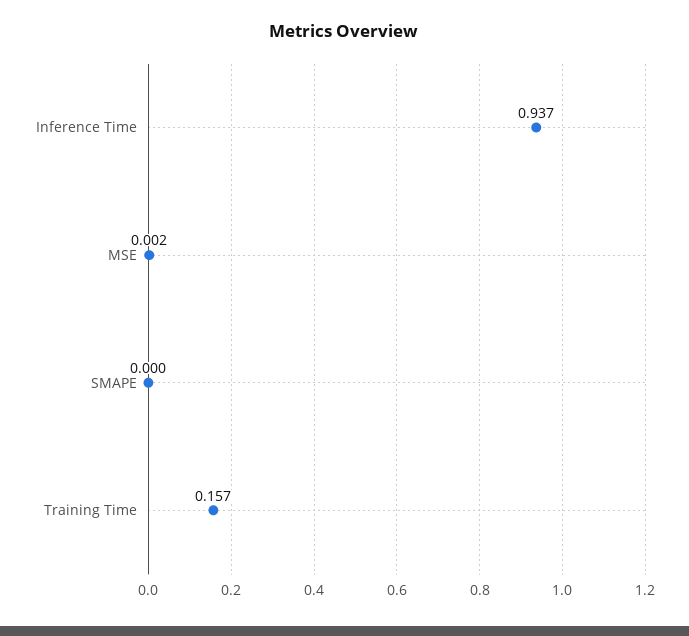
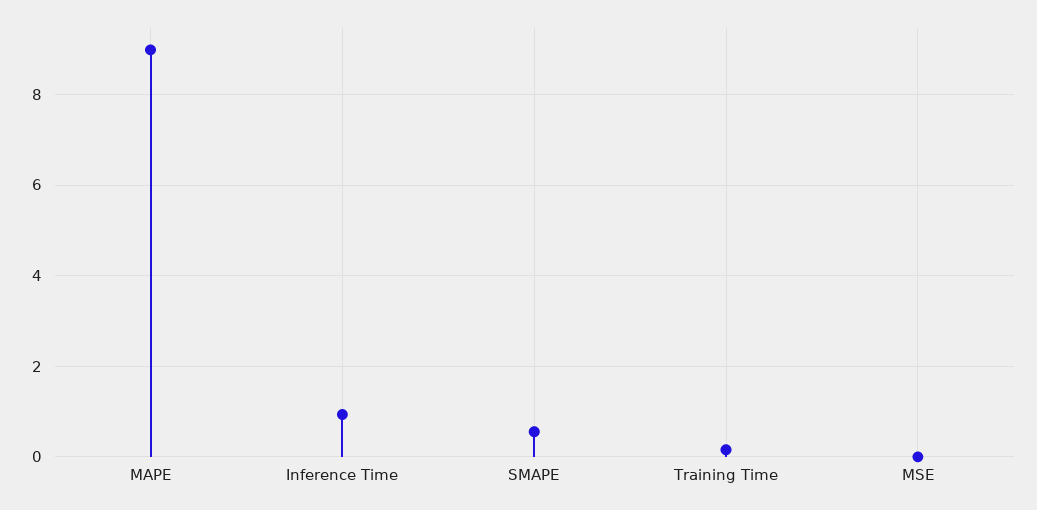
  {
    "Inference Time": 0.937,
    "MSE": 0.002,
-   "SMAPE": 0,
+   "SMAPE": 0.6,
-   "Training Time": 0.157
+   "Training Time": 0.157,
+   "MAPE": 9
  }

